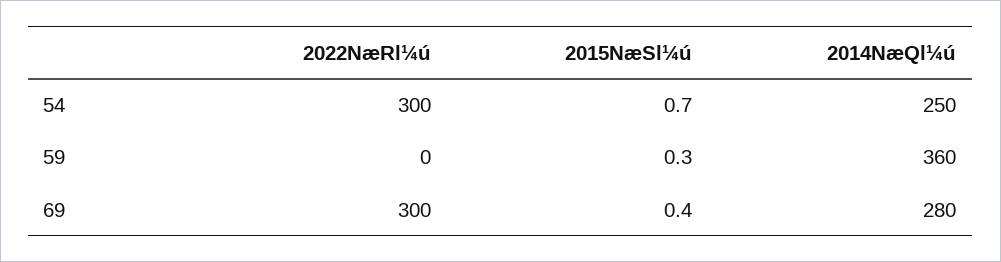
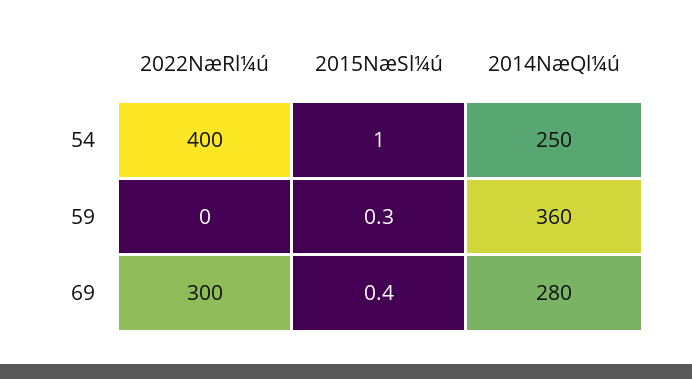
  {
    "2022NæRl¼ú": {
-     "54": 300,
+     "54": 400,
      "59": 0,
      "69": 300
    },
    "2015NæSl¼ú": {
-     "54": 0.7,
+     "54": 1,
      "59": 0.3,
      "69": 0.4
    },
    "2014NæQl¼ú": {
      "54": 250,
      "59": 360,
      "69": 280
    }
  }

